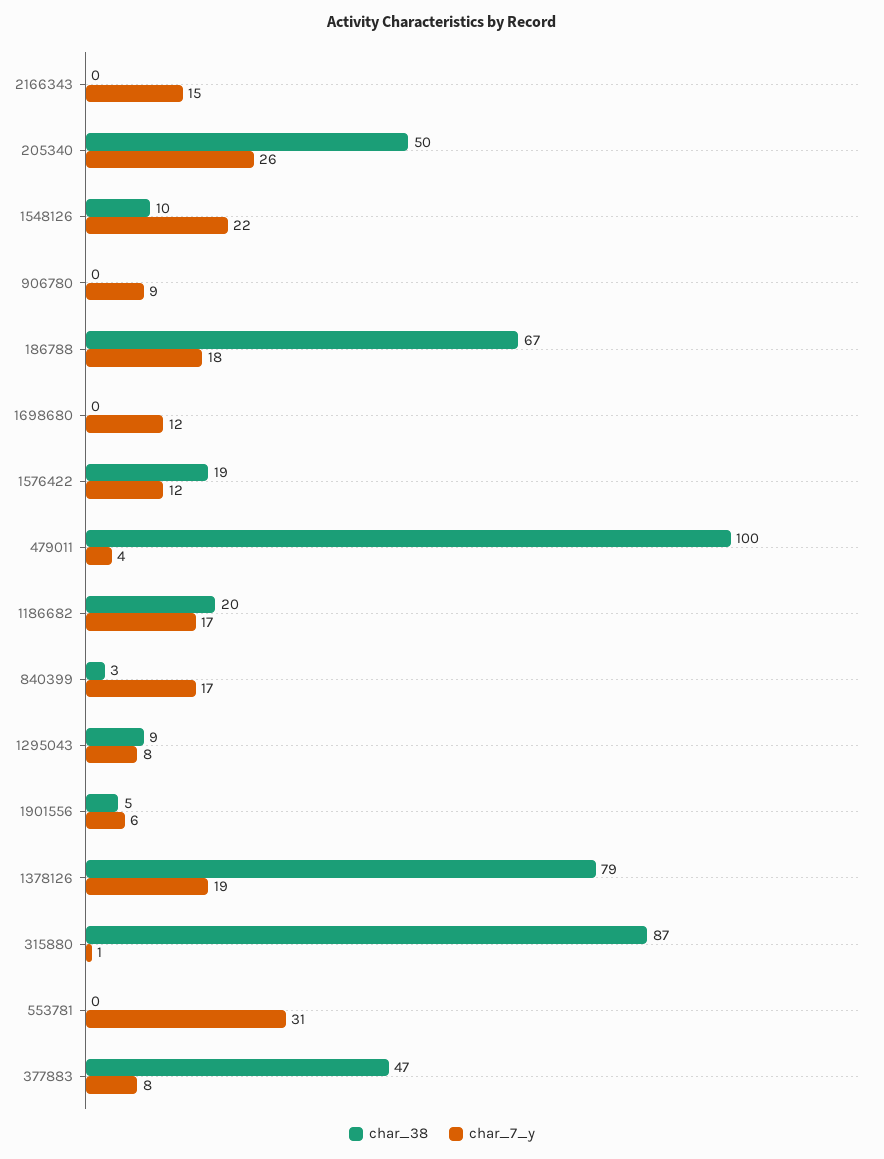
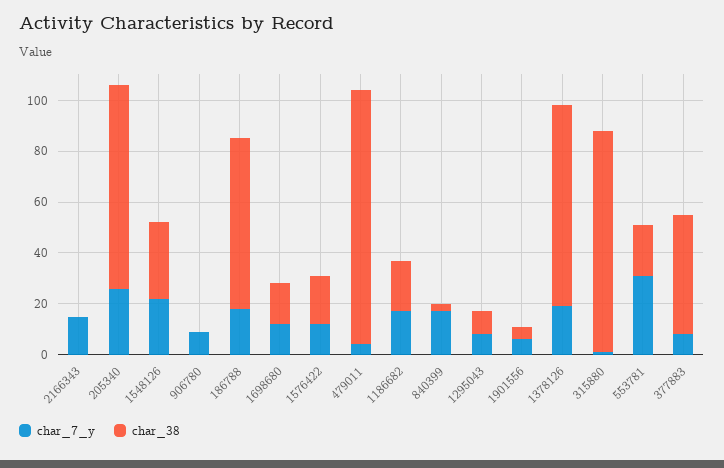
  {
    "char_38": {
      "2166343": 0,
-     "205340": 50,
+     "205340": 80,
-     "1548126": 10,
+     "1548126": 30,
      "906780": 0,
      "186788": 67,
-     "1698680": 0,
+     "1698680": 15,
      "1576422": 19,
      "479011": 100,
      "1186682": 20,
      "840399": 3,
      "1295043": 9,
      "1901556": 5,
      "1378126": 79,
      "315880": 87,
-     "553781": 0,
+     "553781": 20,
      "377883": 47
    },
    "char_7_y": {
      "2166343": 15,
      "205340": 26,
      "1548126": 22,
      "906780": 9,
      "186788": 18,
      "1698680": 12,
      "1576422": 12,
      "479011": 4,
      "1186682": 17,
      "840399": 17,
      "1295043": 8,
      "1901556": 6,
      "1378126": 19,
      "315880": 1,
      "553781": 31,
      "377883": 8
    }
  }

